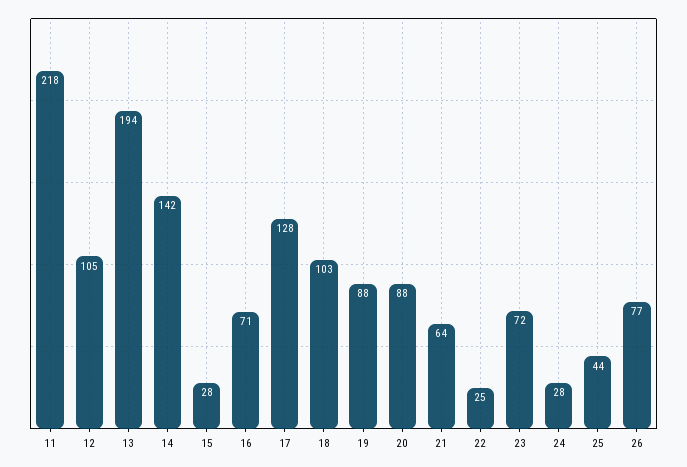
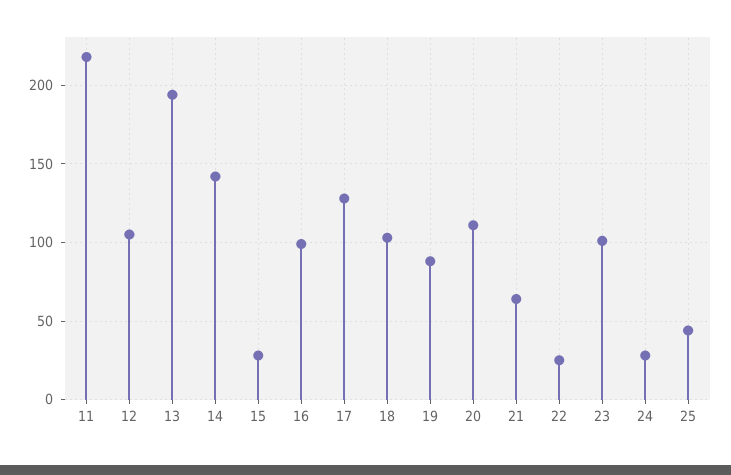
  {
    "11": 218,
    "12": 105,
    "13": 194,
    "14": 142,
    "15": 28,
-   "16": 71,
+   "16": 100,
    "17": 128,
    "18": 103,
    "19": 88,
-   "20": 88,
+   "20": 110,
    "21": 64,
    "22": 25,
-   "23": 72,
+   "23": 100,
    "24": 28,
-   "25": 44,
+   "25": 44
-   "26": 77
  }

